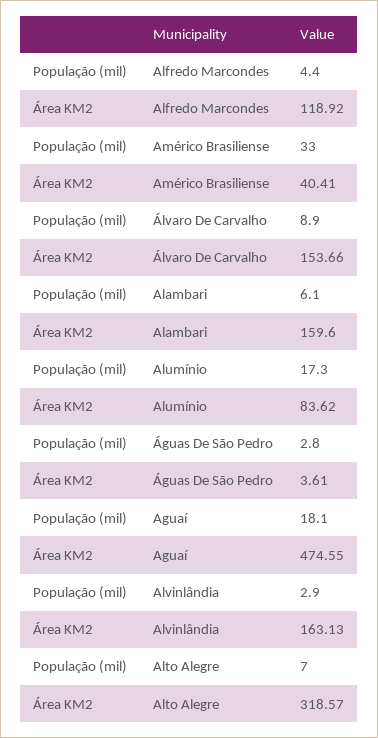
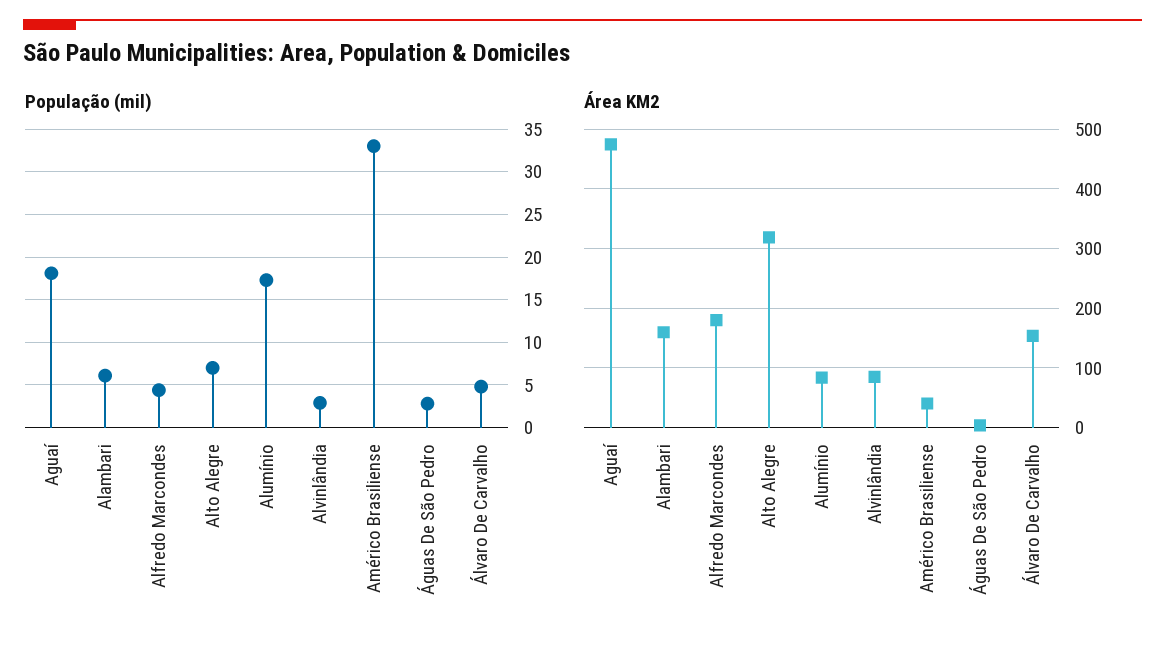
  {
    "População (mil)": {
      "Alfredo Marcondes": 4.4,
      "Américo Brasiliense": 33,
-     "Álvaro De Carvalho": 8.9,
+     "Álvaro De Carvalho": 5,
      "Alambari": 6.1,
      "Alumínio": 17.3,
      "Águas De São Pedro": 2.8,
      "Aguaí": 18.1,
      "Alvinlândia": 2.9,
      "Alto Alegre": 7
    },
    "Área KM2": {
-     "Alfredo Marcondes": 118.92,
+     "Alfredo Marcondes": 180,
      "Américo Brasiliense": 40.41,
      "Álvaro De Carvalho": 153.66,
      "Alambari": 159.6,
      "Alumínio": 83.62,
      "Águas De São Pedro": 3.61,
      "Aguaí": 474.55,
-     "Alvinlândia": 163.13,
+     "Alvinlândia": 80,
      "Alto Alegre": 318.57
    }
  }

